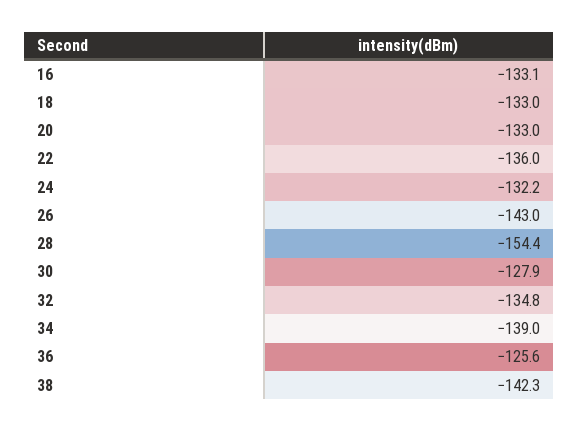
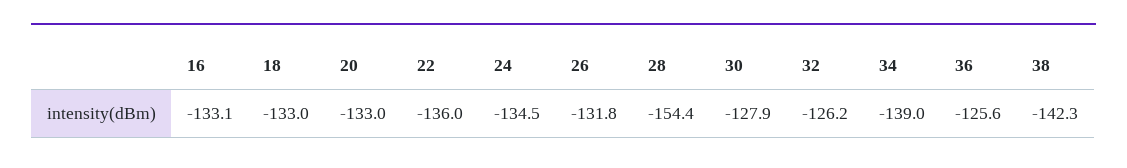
  {
    "16": -133.1,
    "18": -133,
    "20": -133,
    "22": -136,
-   "24": -132.2,
+   "24": -134.5,
-   "26": -143,
+   "26": -131.8,
    "28": -154.4,
    "30": -127.9,
-   "32": -134.8,
+   "32": -126.2,
    "34": -139,
    "36": -125.6,
    "38": -142.3
  }

